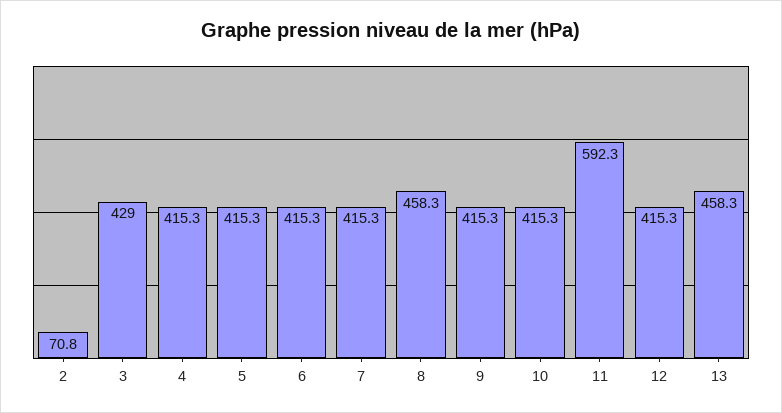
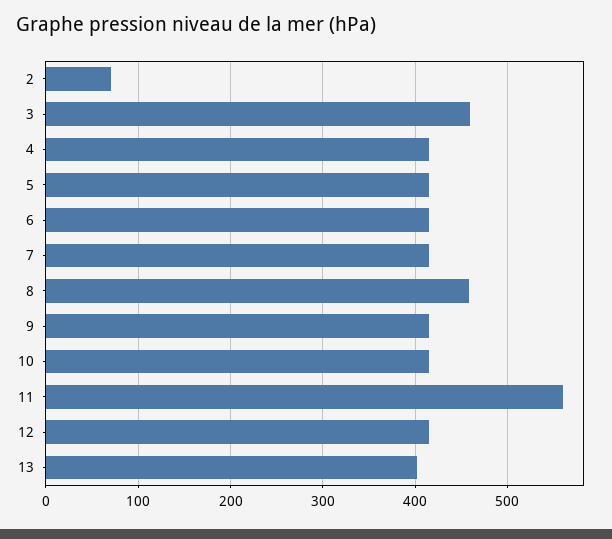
  {
    "2": 70.8,
-   "3": 429,
+   "3": 460,
    "4": 415.3,
    "5": 415.3,
    "6": 415.3,
    "7": 415.3,
    "8": 458.3,
    "9": 415.3,
    "10": 415.3,
-   "11": 592.3,
+   "11": 560,
    "12": 415.3,
-   "13": 458.3
+   "13": 400
  }

